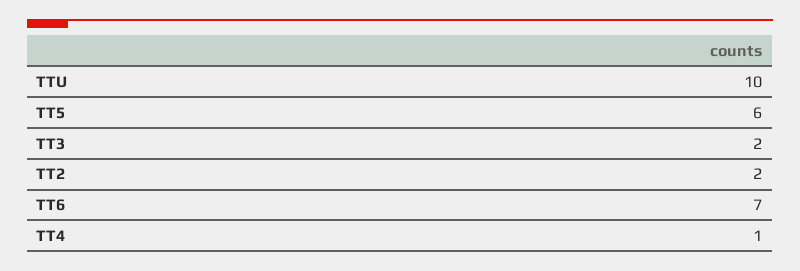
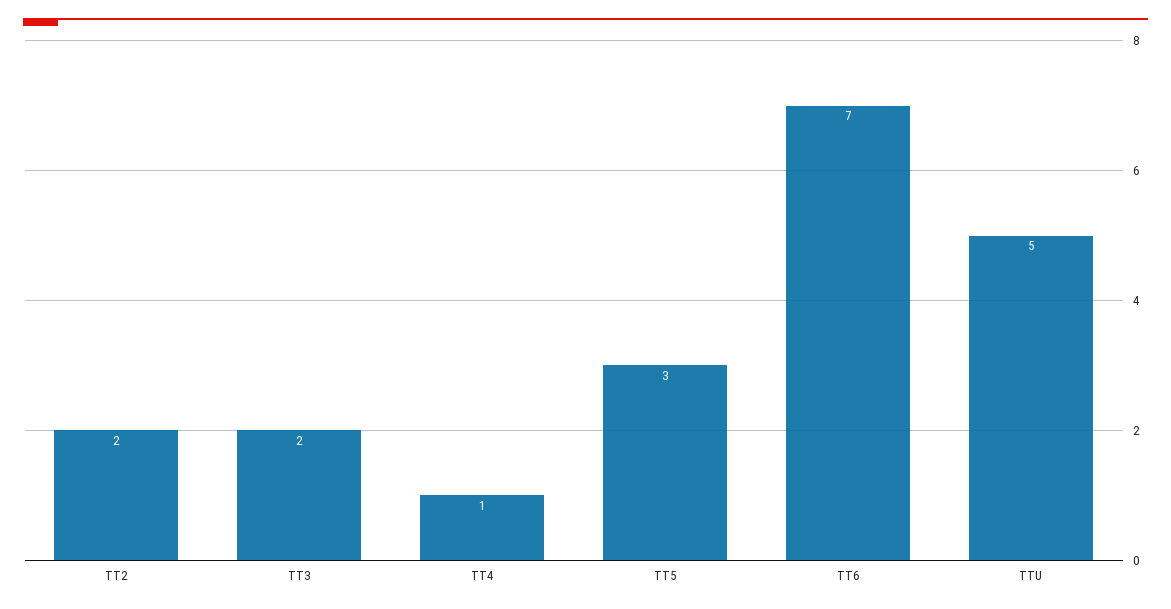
  {
-   "TTU": 10,
+   "TTU": 5,
-   "TT5": 6,
+   "TT5": 3,
    "TT3": 2,
    "TT2": 2,
    "TT6": 7,
    "TT4": 1
  }

